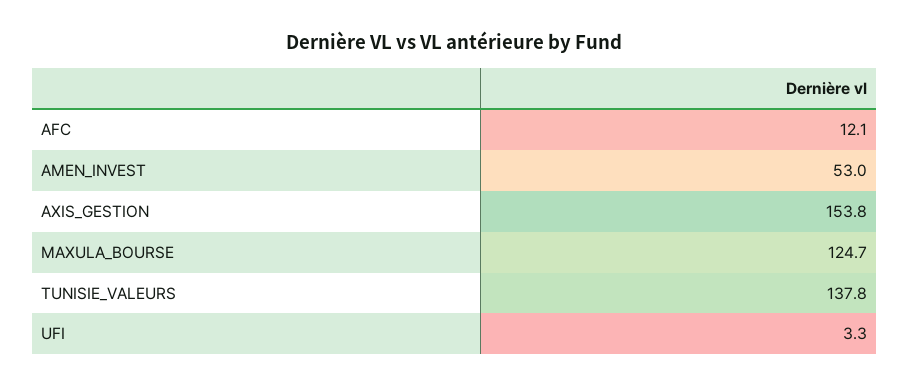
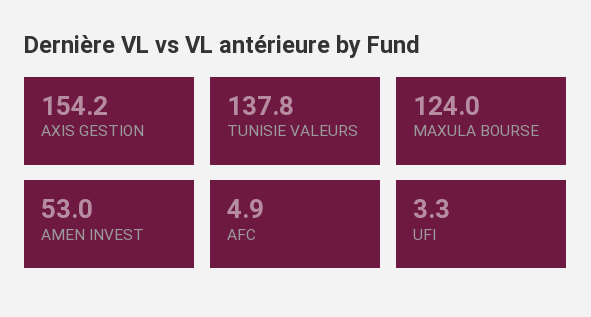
  {
-   "AFC": 12.1,
+   "AFC": 4.9,
    "AMEN_INVEST": 53,
-   "AXIS_GESTION": 153.8,
+   "AXIS_GESTION": 154.2,
-   "MAXULA_BOURSE": 124.7,
+   "MAXULA_BOURSE": 124,
    "TUNISIE_VALEURS": 137.8,
    "UFI": 3.3
  }

